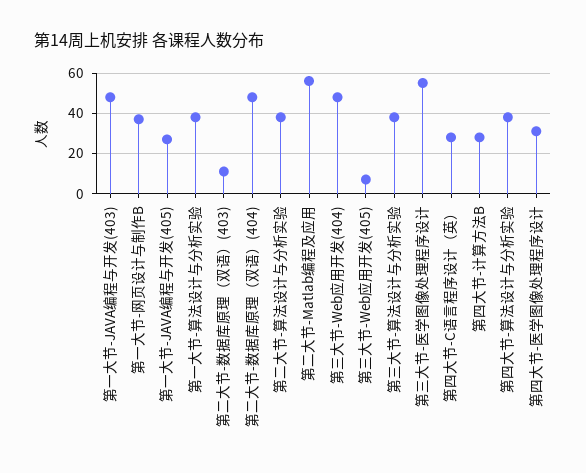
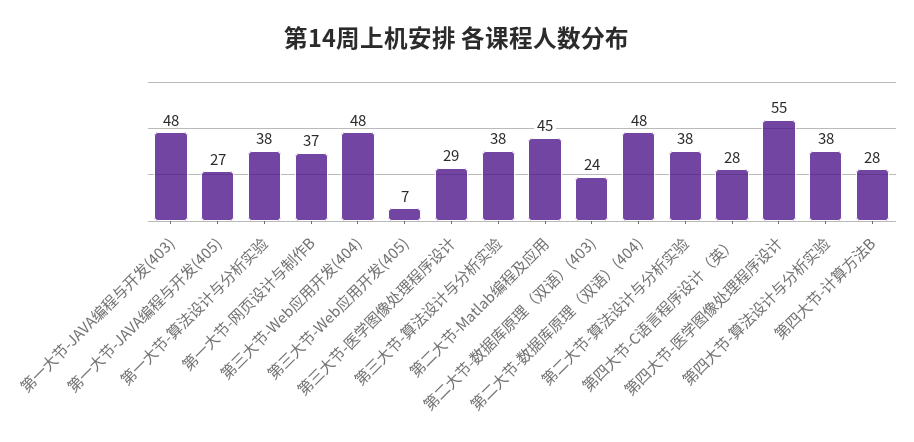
  {
    "第一大节-JAVA编程与开发(403)": 48,
    "第一大节-网页设计与制作B": 37,
    "第一大节-JAVA编程与开发(405)": 27,
    "第一大节-算法设计与分析实验": 38,
-   "第二大节-数据库原理（双语）(403)": 10,
+   "第二大节-数据库原理（双语）(403)": 24,
    "第二大节-数据库原理（双语）(404)": 48,
    "第二大节-算法设计与分析实验": 38,
-   "第二大节-Matlab编程及应用": 55,
+   "第二大节-Matlab编程及应用": 45,
    "第三大节-Web应用开发(404)": 48,
    "第三大节-Web应用开发(405)": 7,
    "第三大节-算法设计与分析实验": 38,
-   "第三大节-医学图像处理程序设计": 55,
+   "第三大节-医学图像处理程序设计": 29,
    "第四大节-C语言程序设计（英）": 28,
    "第四大节-计算方法B": 28,
    "第四大节-算法设计与分析实验": 38,
-   "第四大节-医学图像处理程序设计": 30
+   "第四大节-医学图像处理程序设计": 55
  }

